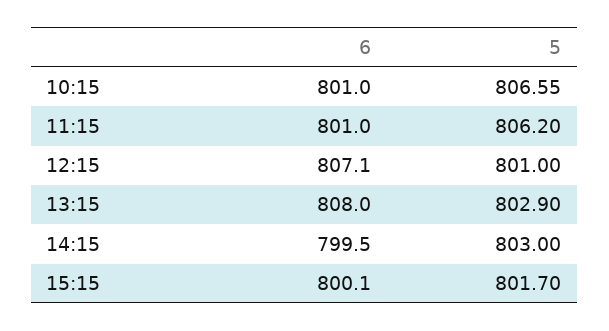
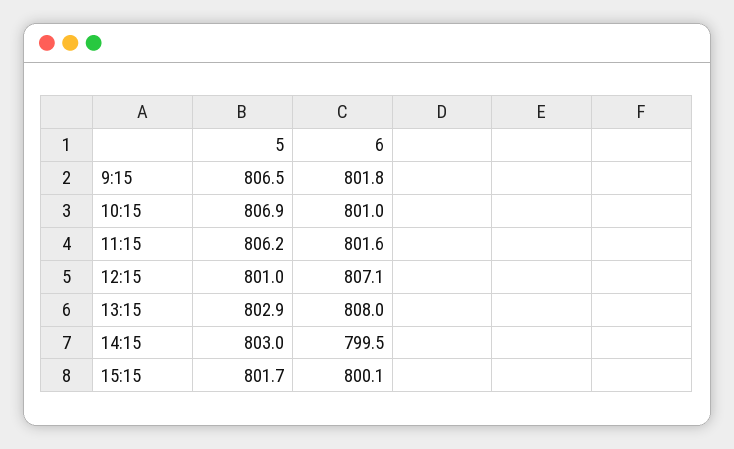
  {
    "6": {
      "10:15": 801,
-     "11:15": 801,
+     "11:15": 801.6,
      "12:15": 807.1,
      "13:15": 808,
      "14:15": 799.5,
-     "15:15": 800.1
+     "15:15": 800.1,
+     "9:15": 801.8
    },
    "5": {
-     "10:15": 806.55,
+     "10:15": 806.9,
      "11:15": 806.2,
      "12:15": 801,
      "13:15": 802.9,
      "14:15": 803,
-     "15:15": 801.7
+     "15:15": 801.7,
+     "9:15": 806.5
    }
  }

